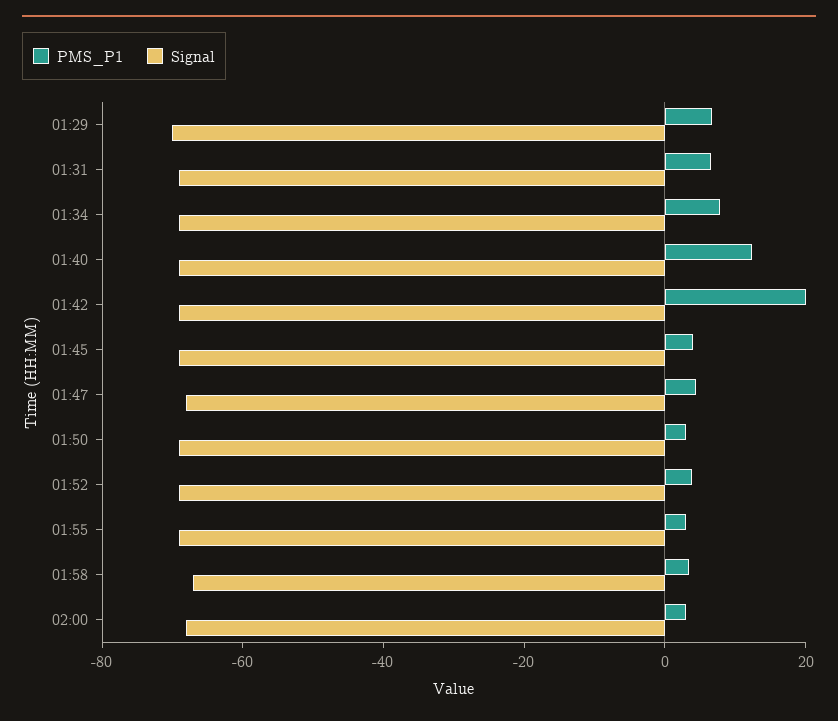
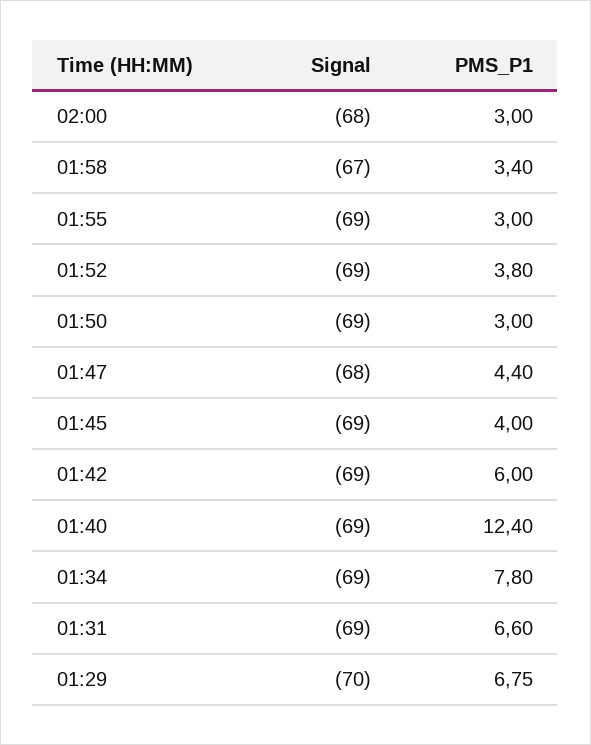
  {
    "PMS_P1": {
      "01:29": 6.75,
      "01:31": 6.6,
      "01:34": 7.8,
      "01:40": 12.4,
-     "01:42": 20,
+     "01:42": 6,
      "01:45": 4,
      "01:47": 4.4,
      "01:50": 3,
      "01:52": 3.8,
      "01:55": 3,
      "01:58": 3.4,
      "02:00": 3
    },
    "Signal": {
      "01:29": -70,
      "01:31": -69,
      "01:34": -69,
      "01:40": -69,
      "01:42": -69,
      "01:45": -69,
      "01:47": -68,
      "01:50": -69,
      "01:52": -69,
      "01:55": -69,
      "01:58": -67,
      "02:00": -68
    }
  }

